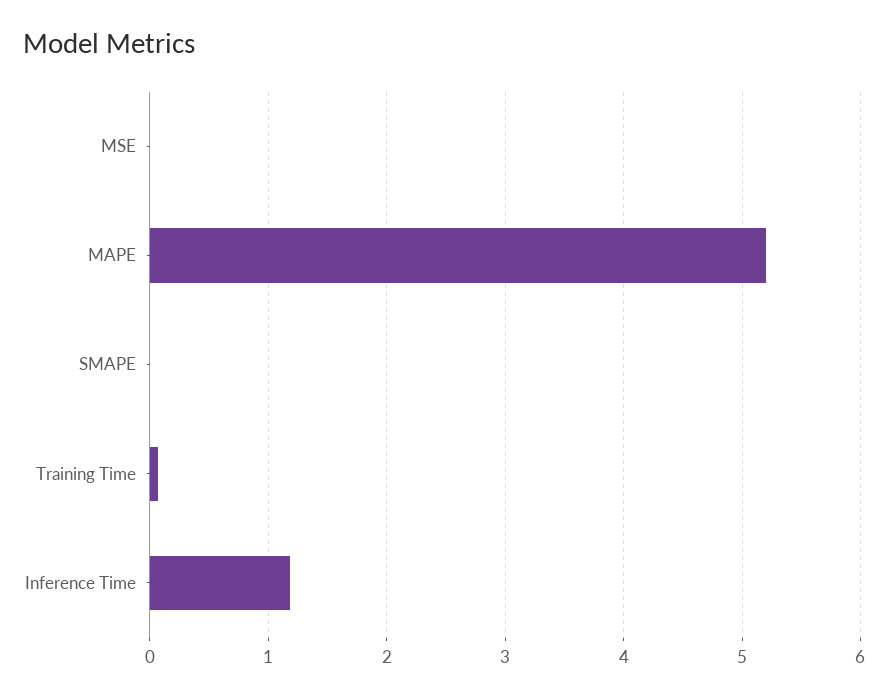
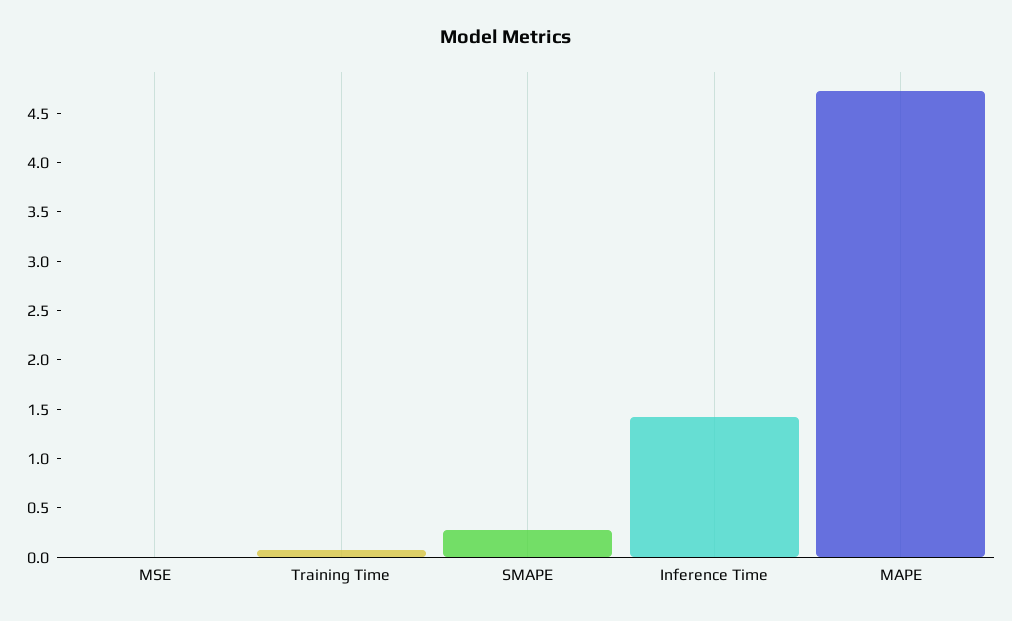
  {
    "MSE": 0,
-   "MAPE": 5.2,
+   "MAPE": 4.7,
-   "SMAPE": 0,
+   "SMAPE": 0.3,
    "Training Time": 0.1,
-   "Inference Time": 1.2
+   "Inference Time": 1.4
  }

